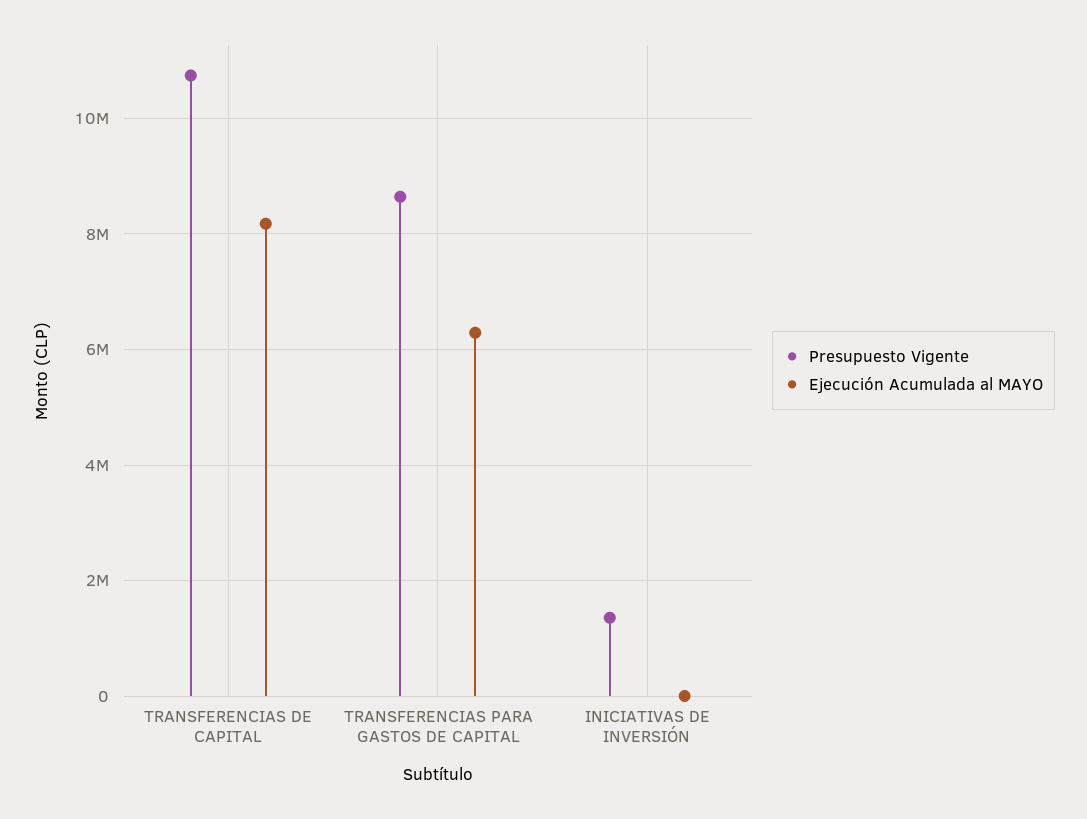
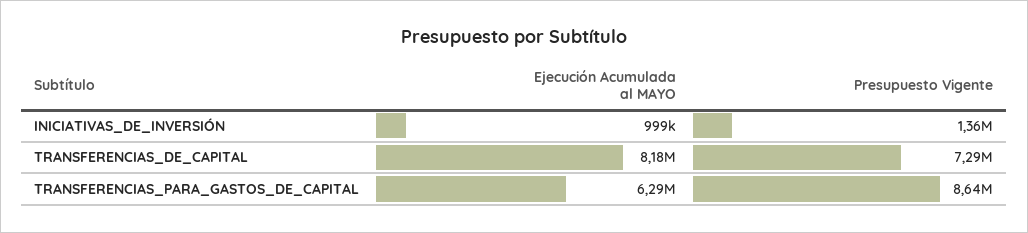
  {
    "Presupuesto Vigente": {
-     "TRANSFERENCIAS DE CAPITAL": 10800000,
+     "TRANSFERENCIAS DE CAPITAL": 7290000,
      "TRANSFERENCIAS PARA GASTOS DE CAPITAL": 8640000,
      "INICIATIVAS DE INVERSIÓN": 1360000
    },
    "Ejecución Acumulada al MAYO": {
      "TRANSFERENCIAS DE CAPITAL": 8180000,
      "TRANSFERENCIAS PARA GASTOS DE CAPITAL": 6290000,
-     "INICIATIVAS DE INVERSIÓN": 0
+     "INICIATIVAS DE INVERSIÓN": 999000
    }
  }

